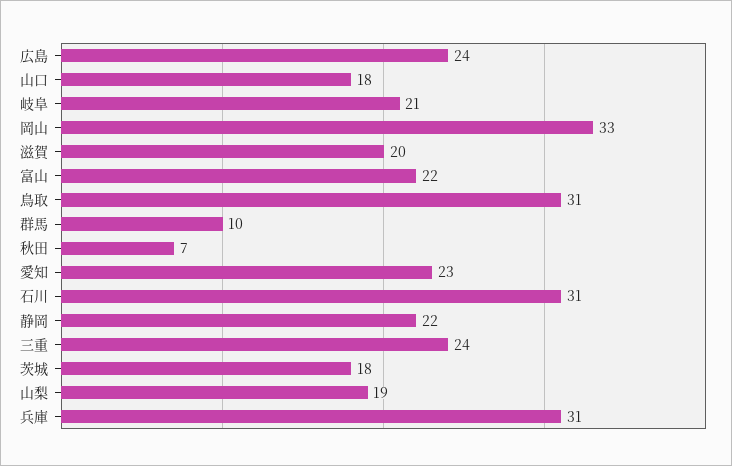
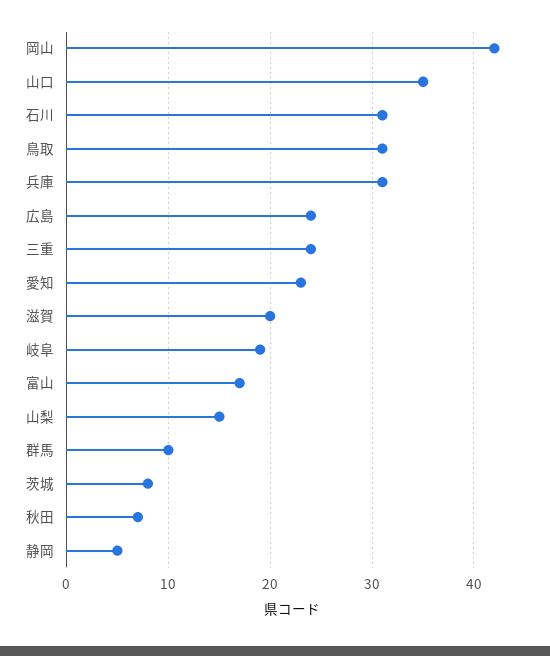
  {
    "広島": 24,
-   "山口": 18,
+   "山口": 35,
-   "岐阜": 21,
+   "岐阜": 19,
-   "岡山": 33,
+   "岡山": 42,
    "滋賀": 20,
-   "富山": 22,
+   "富山": 17,
    "鳥取": 31,
    "群馬": 10,
    "秋田": 7,
    "愛知": 23,
    "石川": 31,
-   "静岡": 22,
+   "静岡": 5,
    "三重": 24,
-   "茨城": 18,
+   "茨城": 8,
-   "山梨": 19,
+   "山梨": 15,
    "兵庫": 31
  }

